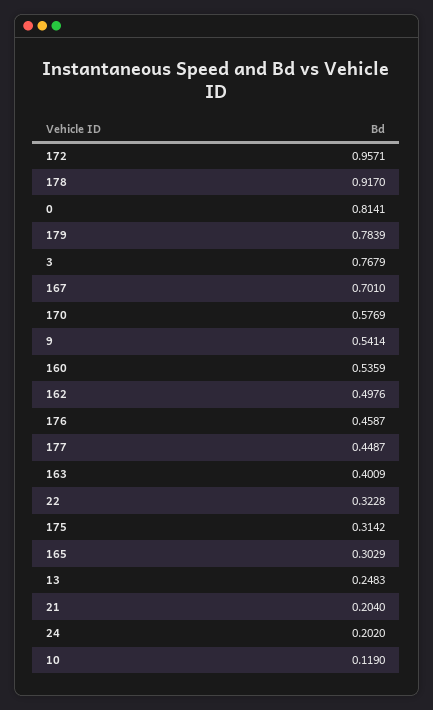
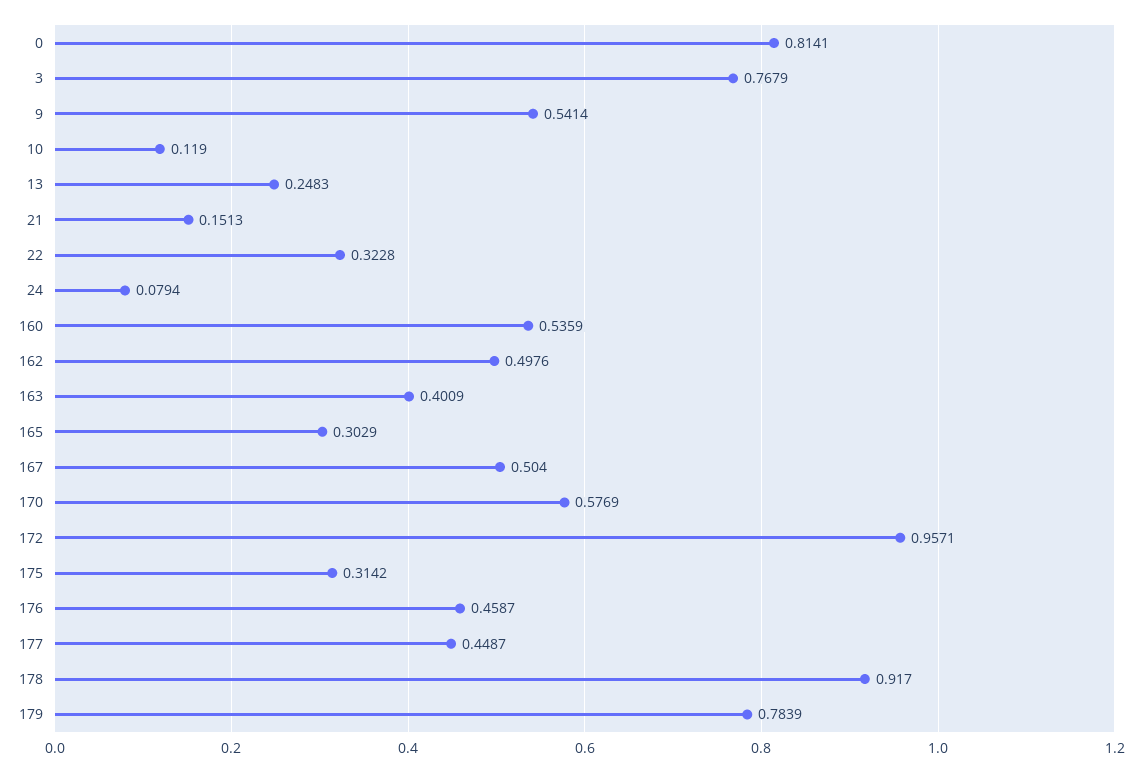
  {
    "172": 0.9571,
    "178": 0.917,
    "0": 0.8141,
    "179": 0.7839,
    "3": 0.7679,
-   "167": 0.701,
+   "167": 0.504,
    "170": 0.5769,
    "9": 0.5414,
    "160": 0.5359,
    "162": 0.4976,
    "176": 0.4587,
    "177": 0.4487,
    "163": 0.4009,
    "22": 0.3228,
    "175": 0.3142,
    "165": 0.3029,
    "13": 0.2483,
-   "21": 0.204,
+   "21": 0.1513,
-   "24": 0.202,
+   "24": 0.0794,
    "10": 0.119
  }

